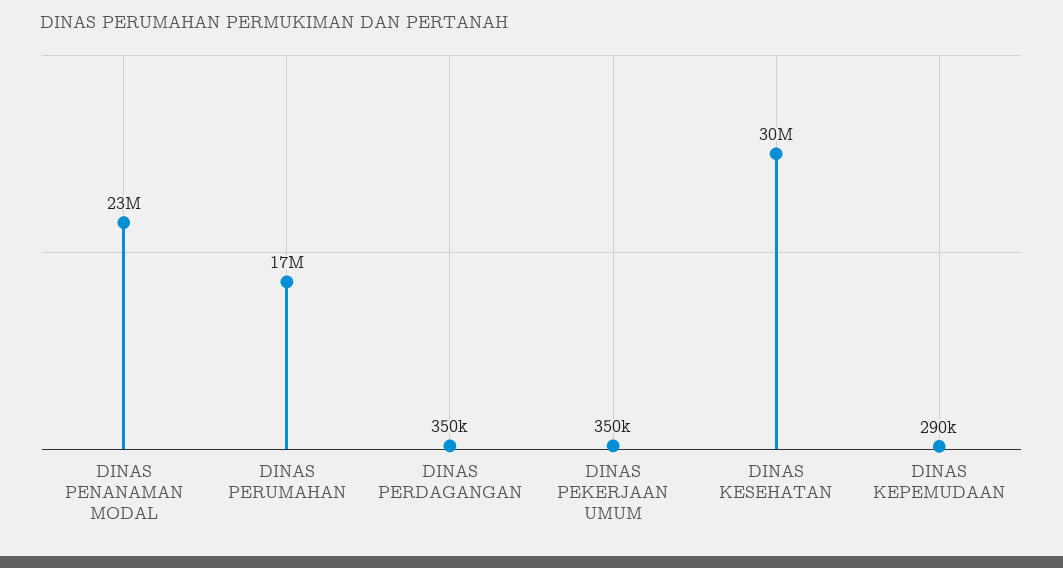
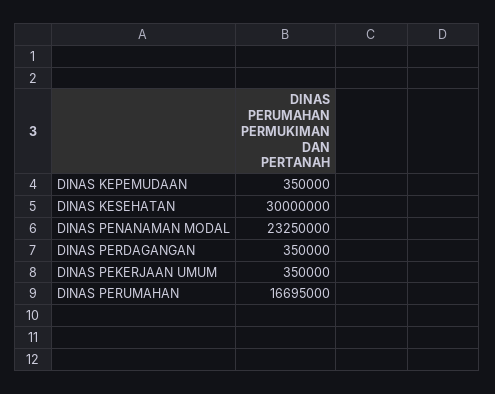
  {
    "DINAS PENANAMAN MODAL": 23250000,
    "DINAS PERUMAHAN": 16695000,
    "DINAS PERDAGANGAN": 350000,
    "DINAS PEKERJAAN UMUM": 350000,
    "DINAS KESEHATAN": 30000000,
-   "DINAS KEPEMUDAAN": 290000
+   "DINAS KEPEMUDAAN": 350000
  }

